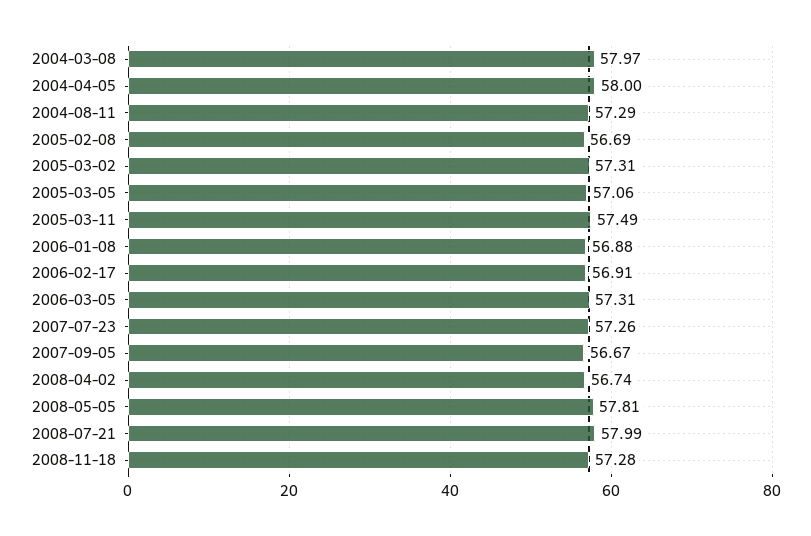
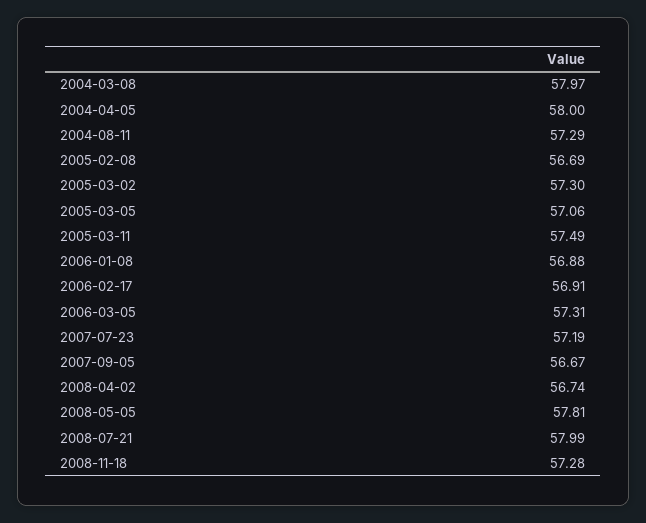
  {
    "2004-03-08": 57.97,
    "2004-04-05": 58,
    "2004-08-11": 57.29,
    "2005-02-08": 56.69,
-   "2005-03-02": 57.31,
+   "2005-03-02": 57.3,
    "2005-03-05": 57.06,
    "2005-03-11": 57.49,
    "2006-01-08": 56.88,
    "2006-02-17": 56.91,
    "2006-03-05": 57.31,
-   "2007-07-23": 57.26,
+   "2007-07-23": 57.19,
    "2007-09-05": 56.67,
    "2008-04-02": 56.74,
    "2008-05-05": 57.81,
    "2008-07-21": 57.99,
    "2008-11-18": 57.28
  }

